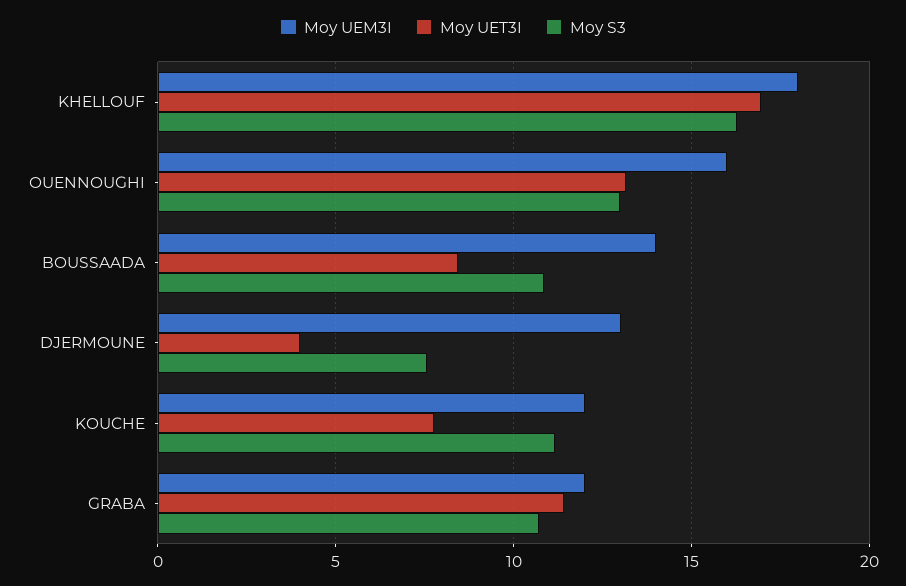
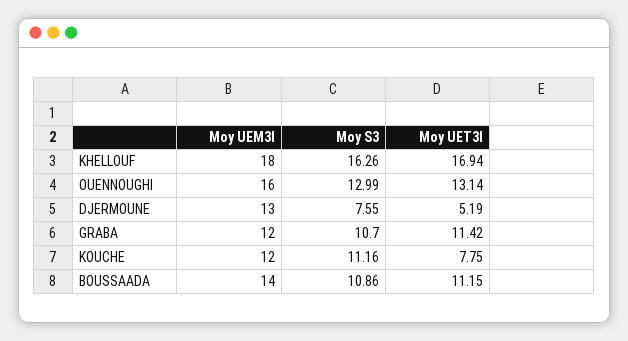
  {
    "Moy UEM3I": {
      "KHELLOUF": 18,
      "OUENNOUGHI": 16,
      "BOUSSAADA": 14,
      "DJERMOUNE": 13,
      "KOUCHE": 12,
      "GRABA": 12
    },
    "Moy UET3I": {
      "KHELLOUF": 16.94,
      "OUENNOUGHI": 13.14,
-     "BOUSSAADA": 8.5,
+     "BOUSSAADA": 11.15,
-     "DJERMOUNE": 4,
+     "DJERMOUNE": 5.19,
      "KOUCHE": 7.75,
      "GRABA": 11.42
    },
    "Moy S3": {
      "KHELLOUF": 16.26,
      "OUENNOUGHI": 12.99,
      "BOUSSAADA": 10.86,
      "DJERMOUNE": 7.55,
      "KOUCHE": 11.16,
      "GRABA": 10.7
    }
  }

